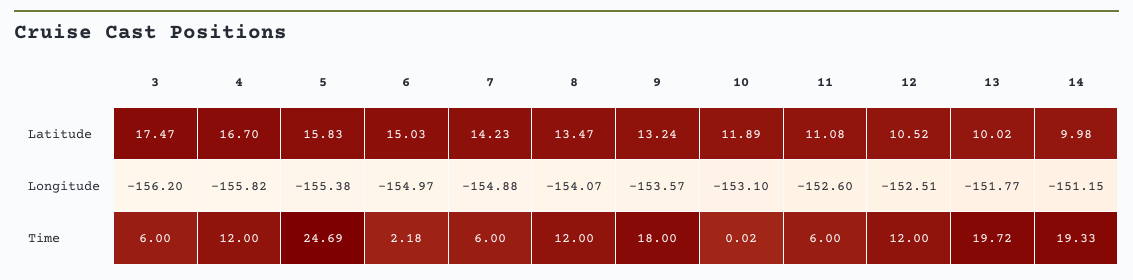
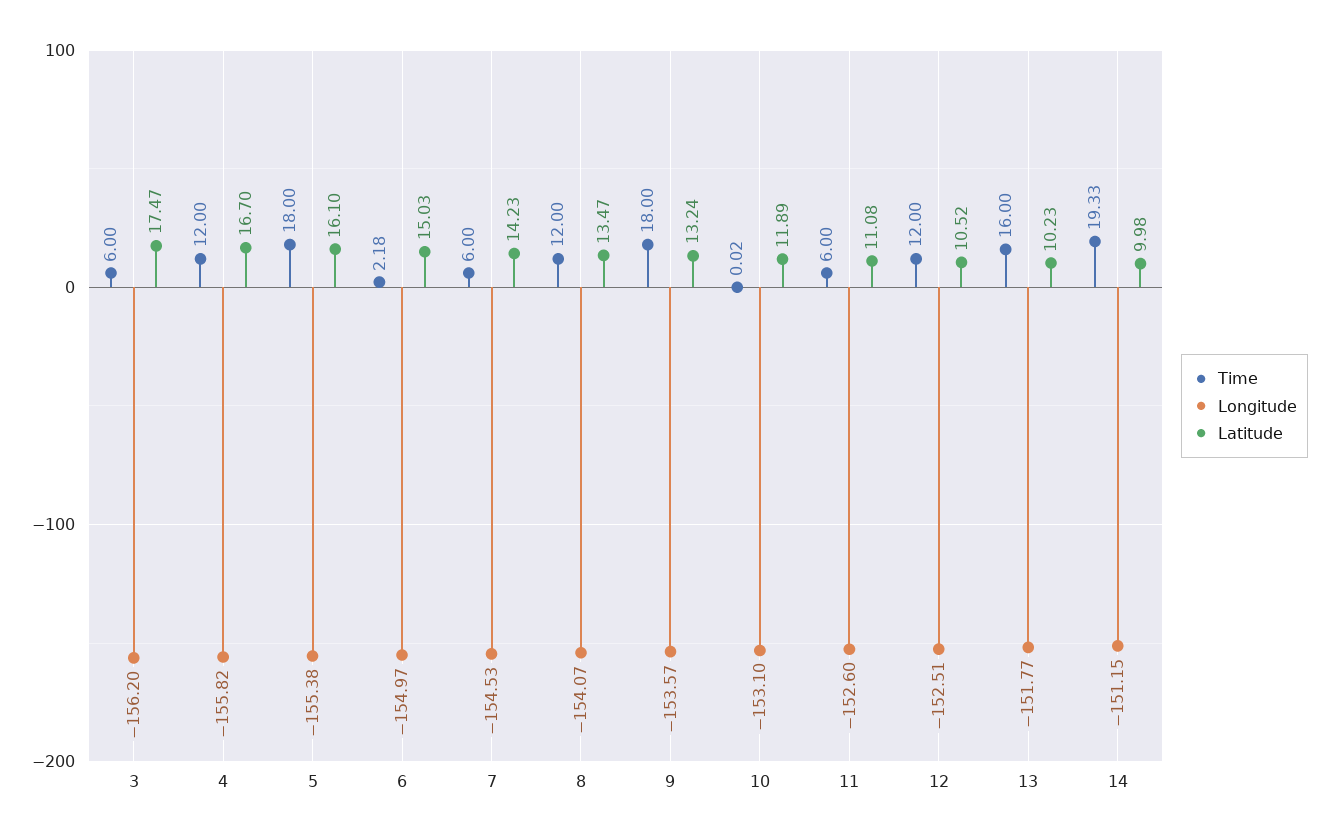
  {
    "Latitude": {
      "3": 17.47,
      "4": 16.7,
-     "5": 15.83,
+     "5": 16.1,
      "6": 15.03,
      "7": 14.23,
      "8": 13.47,
      "9": 13.24,
      "10": 11.89,
      "11": 11.08,
      "12": 10.52,
-     "13": 10.02,
+     "13": 10.23,
      "14": 9.98
    },
    "Longitude": {
      "3": -156.2,
      "4": -155.82,
      "5": -155.38,
      "6": -154.97,
-     "7": -154.88,
+     "7": -154.53,
      "8": -154.07,
      "9": -153.57,
      "10": -153.1,
      "11": -152.6,
      "12": -152.51,
      "13": -151.77,
      "14": -151.15
    },
    "Time": {
      "3": 6,
      "4": 12,
-     "5": 24.69,
+     "5": 18,
      "6": 2.18,
      "7": 6,
      "8": 12,
      "9": 18,
      "10": 0.02,
      "11": 6,
      "12": 12,
-     "13": 19.72,
+     "13": 16,
      "14": 19.33
    }
  }

